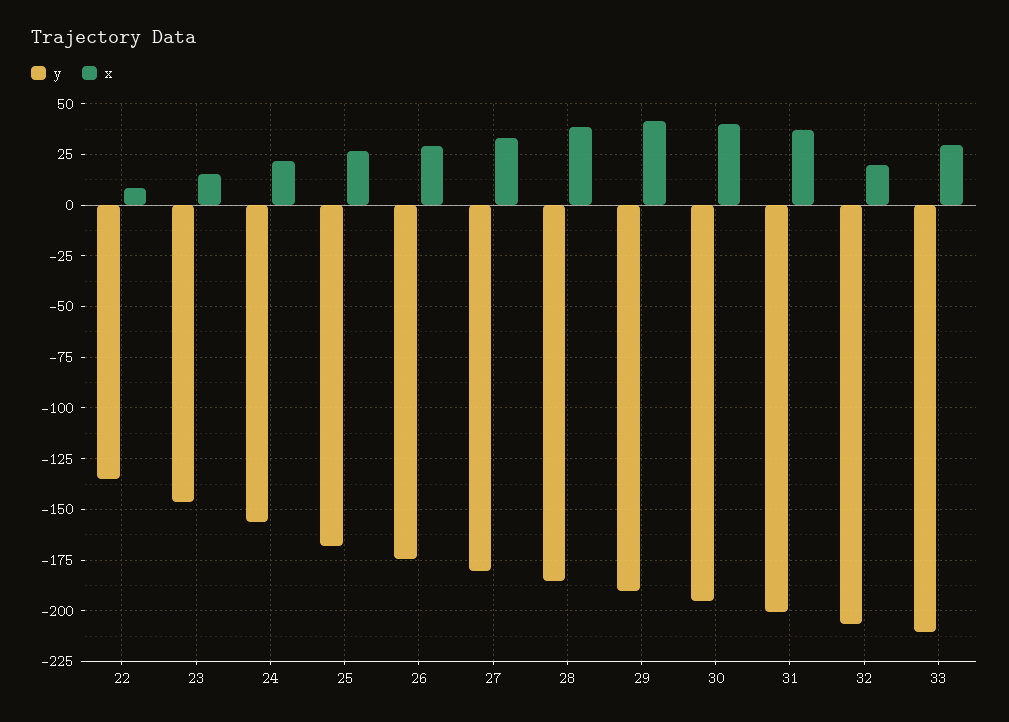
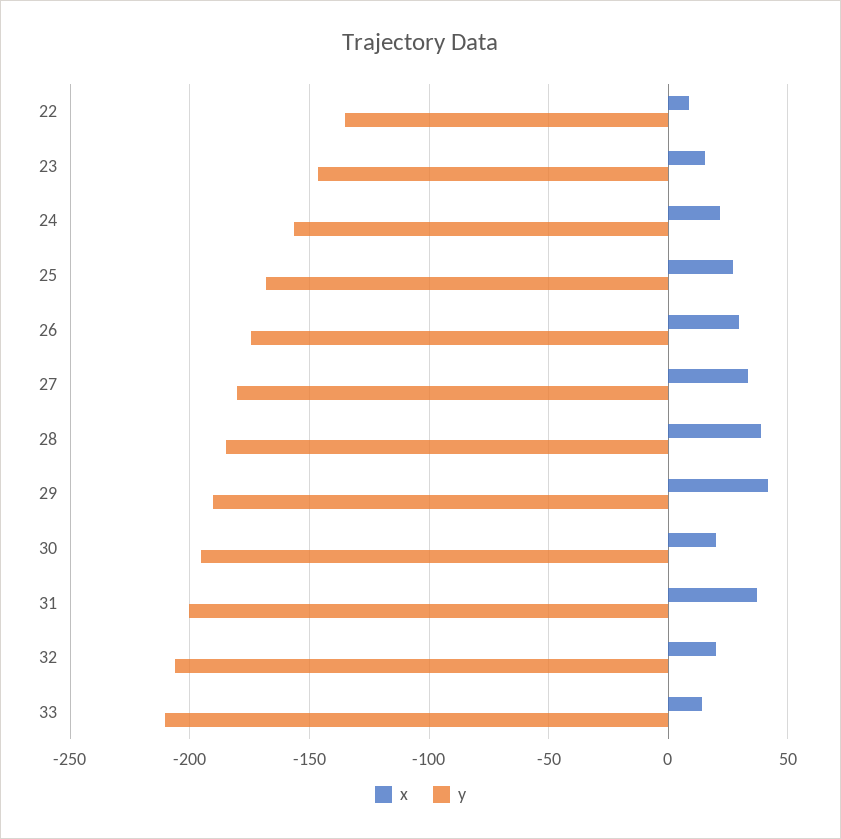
  {
    "y": {
      "22": -135,
      "23": -145,
      "24": -155,
      "25": -170,
      "26": -175,
      "27": -180,
      "28": -185,
      "29": -190,
      "30": -195,
      "31": -200,
      "32": -205,
      "33": -210
    },
    "x": {
      "22": 10,
      "23": 15,
      "24": 20,
      "25": 25,
      "26": 30,
      "27": 35,
      "28": 40,
      "29": 40,
-     "30": 40,
+     "30": 20,
      "31": 35,
      "32": 20,
-     "33": 30
+     "33": 15
    }
  }

